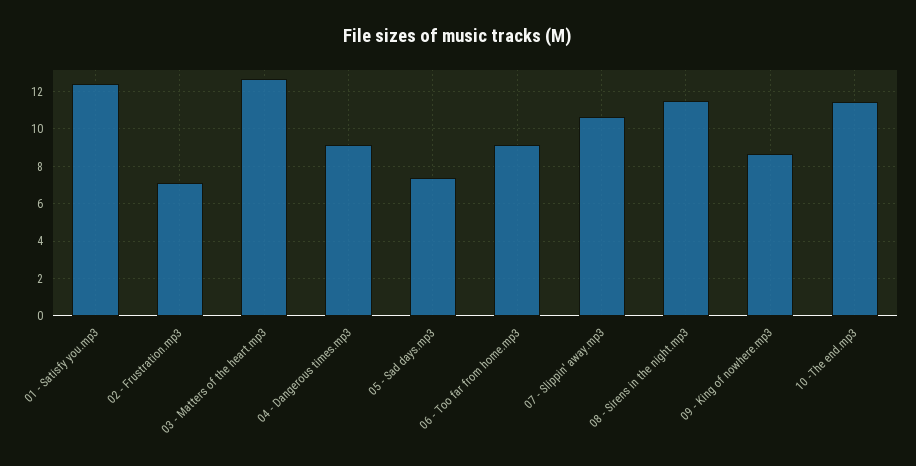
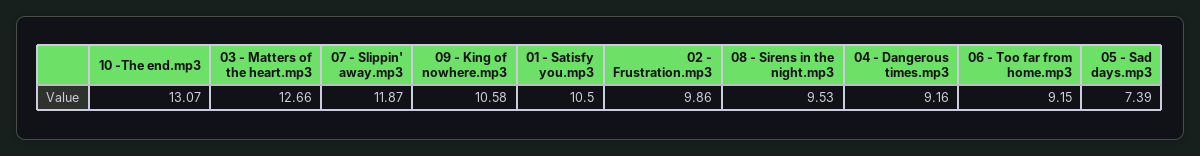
  {
-   "01 - Satisfy you.mp3": 12.5,
+   "01 - Satisfy you.mp3": 10.5,
-   "02 - Frustration.mp3": 7,
+   "02 - Frustration.mp3": 9.86,
    "03 - Matters of the heart.mp3": 12.66,
    "04 - Dangerous times.mp3": 9.16,
    "05 - Sad days.mp3": 7.39,
    "06 - Too far from home.mp3": 9.15,
-   "07 - Slippin' away.mp3": 10.5,
+   "07 - Slippin' away.mp3": 11.87,
-   "08 - Sirens in the night.mp3": 11.5,
+   "08 - Sirens in the night.mp3": 9.53,
-   "09 - King of nowhere.mp3": 8.5,
+   "09 - King of nowhere.mp3": 10.58,
-   "10 -The end.mp3": 11.5
+   "10 -The end.mp3": 13.07
  }

